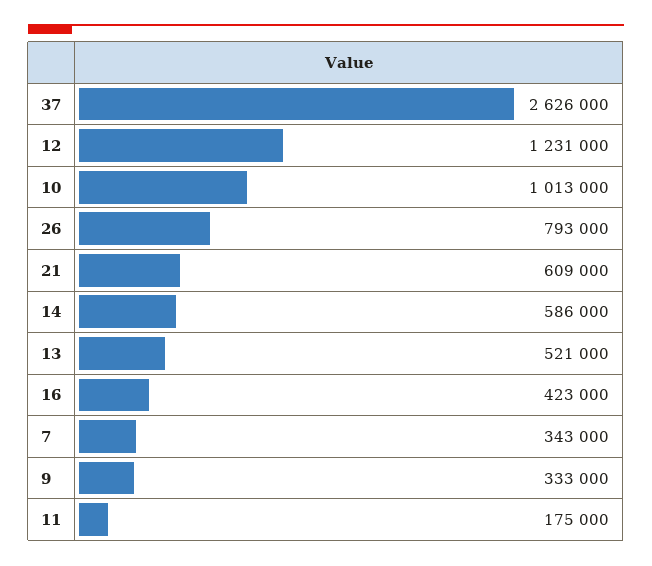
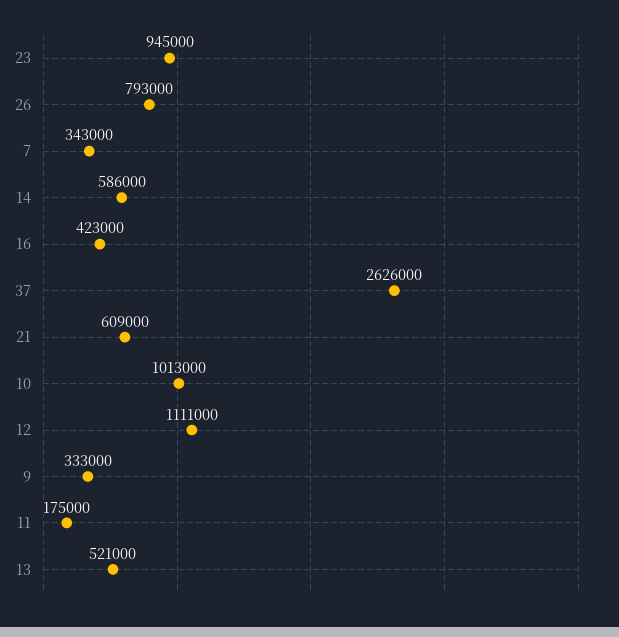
  {
    "37": 2626000,
-   "12": 1231000,
+   "12": 1111000,
    "10": 1013000,
    "26": 793000,
    "21": 609000,
    "14": 586000,
    "13": 521000,
    "16": 423000,
    "7": 343000,
    "9": 333000,
-   "11": 175000
+   "11": 175000,
+   "23": 945000
  }

